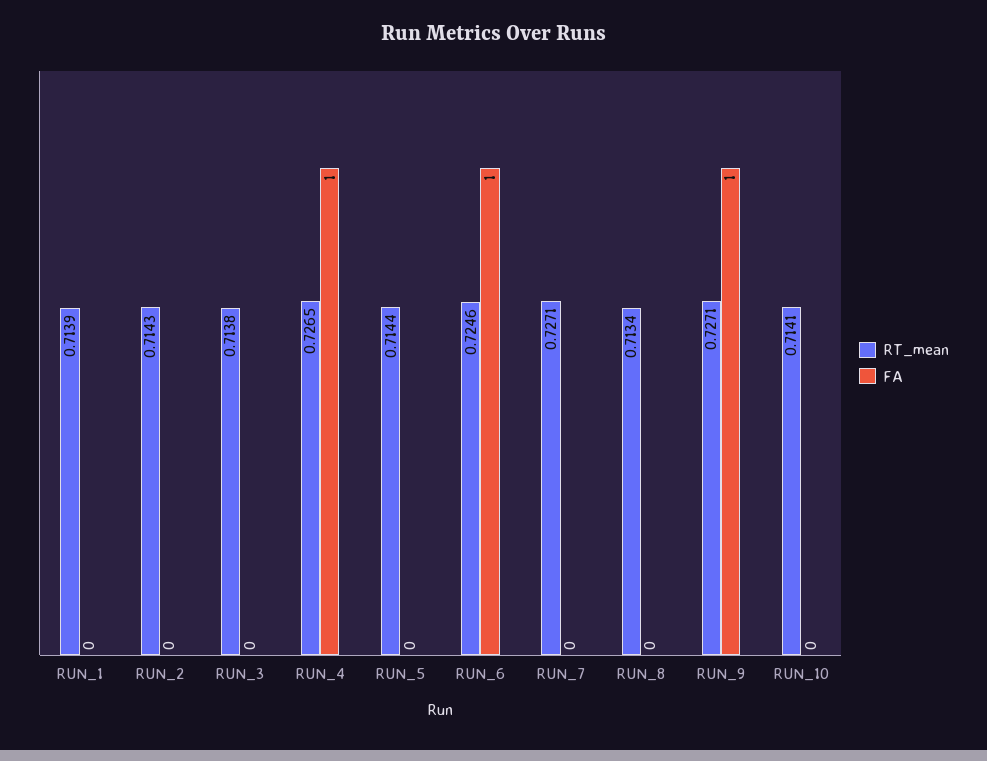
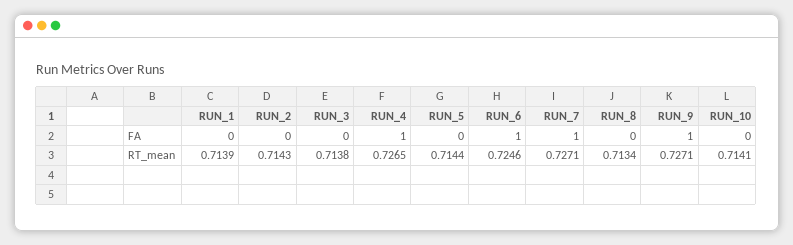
  {
    "RT_mean": {
      "RUN_1": 0.7139,
      "RUN_2": 0.7143,
      "RUN_3": 0.7138,
      "RUN_4": 0.7265,
      "RUN_5": 0.7144,
      "RUN_6": 0.7246,
      "RUN_7": 0.7271,
      "RUN_8": 0.7134,
      "RUN_9": 0.7271,
      "RUN_10": 0.7141
    },
    "FA": {
      "RUN_1": 0,
      "RUN_2": 0,
      "RUN_3": 0,
      "RUN_4": 1,
      "RUN_5": 0,
      "RUN_6": 1,
-     "RUN_7": 0,
+     "RUN_7": 1,
      "RUN_8": 0,
      "RUN_9": 1,
      "RUN_10": 0
    }
  }

